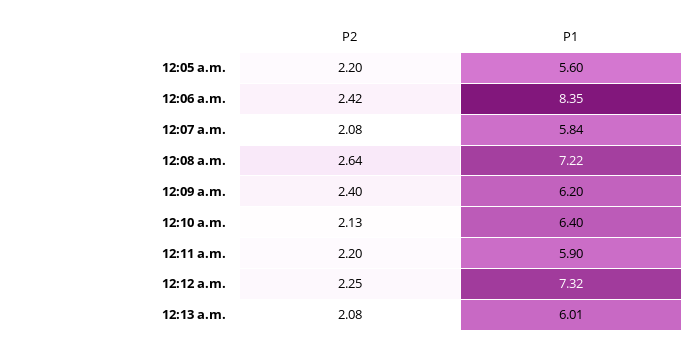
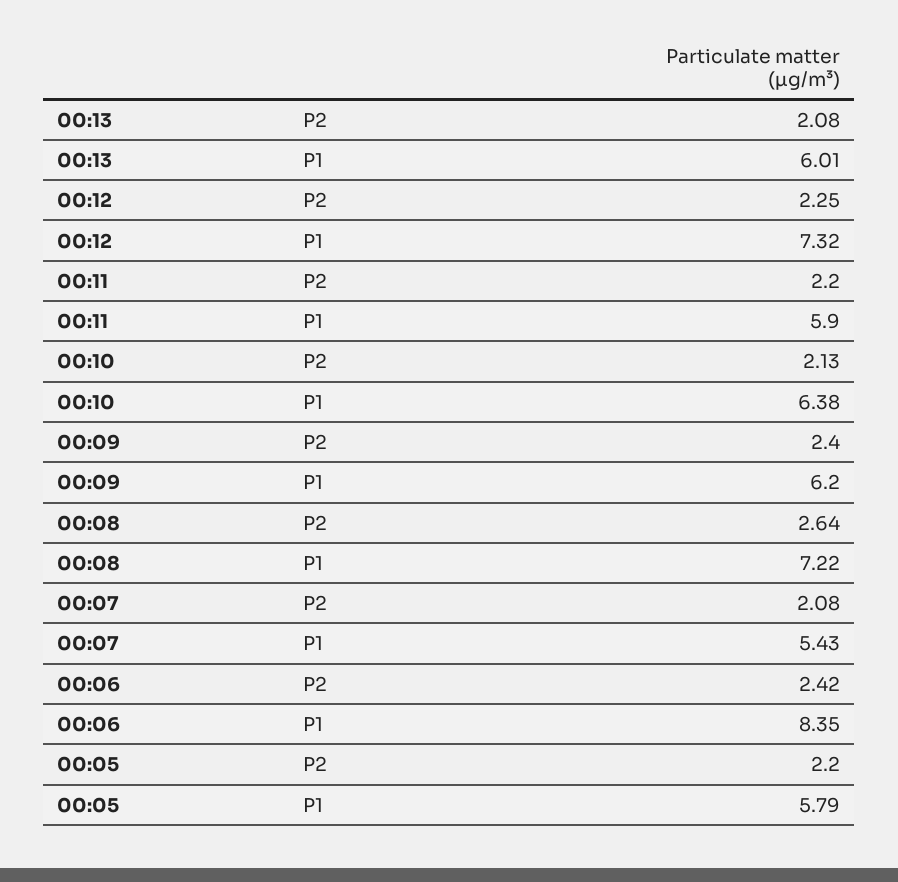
  {
    "P2": {
      "12:05 a.m.": 2.2,
      "12:06 a.m.": 2.42,
      "12:07 a.m.": 2.08,
      "12:08 a.m.": 2.64,
      "12:09 a.m.": 2.4,
      "12:10 a.m.": 2.13,
      "12:11 a.m.": 2.2,
      "12:12 a.m.": 2.25,
      "12:13 a.m.": 2.08
    },
    "P1": {
-     "12:05 a.m.": 5.6,
+     "12:05 a.m.": 5.79,
      "12:06 a.m.": 8.35,
-     "12:07 a.m.": 5.84,
+     "12:07 a.m.": 5.43,
      "12:08 a.m.": 7.22,
      "12:09 a.m.": 6.2,
-     "12:10 a.m.": 6.4,
+     "12:10 a.m.": 6.38,
      "12:11 a.m.": 5.9,
      "12:12 a.m.": 7.32,
      "12:13 a.m.": 6.01
    }
  }

